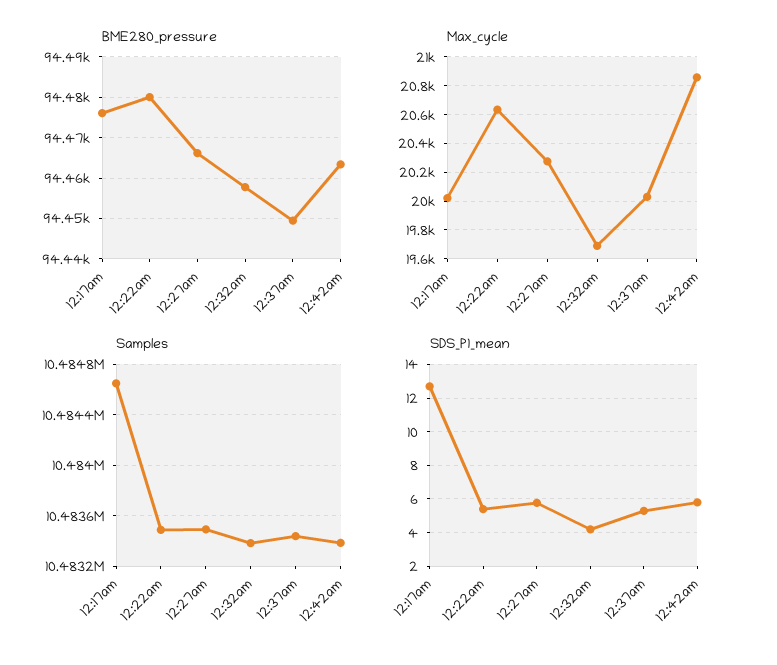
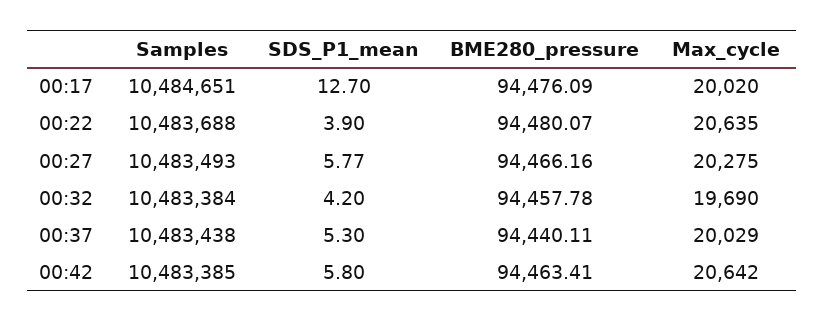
  {
    "BME280_pressure": {
      "12:17am": 94476.09,
      "12:22am": 94480.07,
      "12:27am": 94466.16,
      "12:32am": 94457.78,
-     "12:37am": 94450,
+     "12:37am": 94440.11,
      "12:42am": 94463.41
    },
    "Max_cycle": {
      "12:17am": 20020,
      "12:22am": 20635,
      "12:27am": 20275,
      "12:32am": 19690,
      "12:37am": 20029,
-     "12:42am": 20850
+     "12:42am": 20642
    },
    "Samples": {
      "12:17am": 10484651,
-     "12:22am": 10483500,
+     "12:22am": 10483688,
      "12:27am": 10483493,
      "12:32am": 10483384,
      "12:37am": 10483438,
      "12:42am": 10483385
    },
    "SDS_P1_mean": {
      "12:17am": 12.7,
-     "12:22am": 5.5,
+     "12:22am": 3.9,
      "12:27am": 5.77,
      "12:32am": 4.2,
      "12:37am": 5.3,
      "12:42am": 5.8
    }
  }

